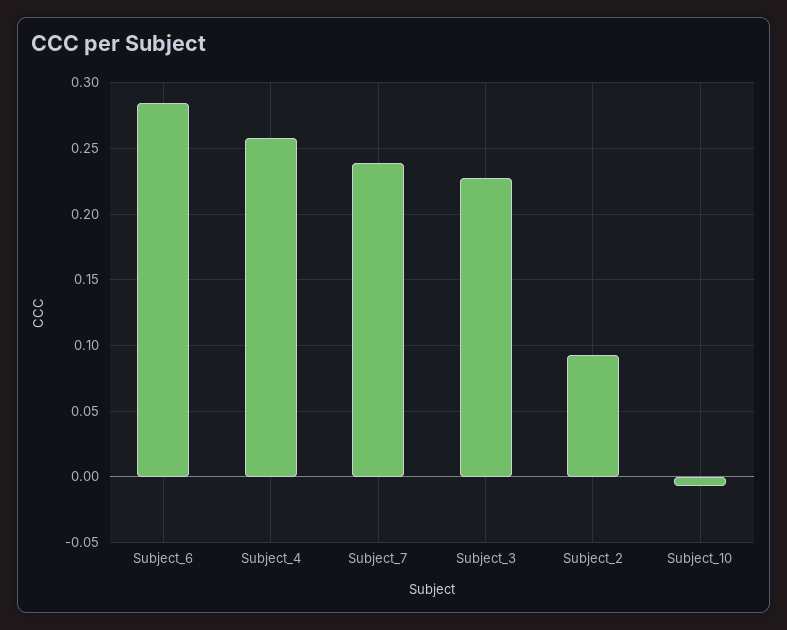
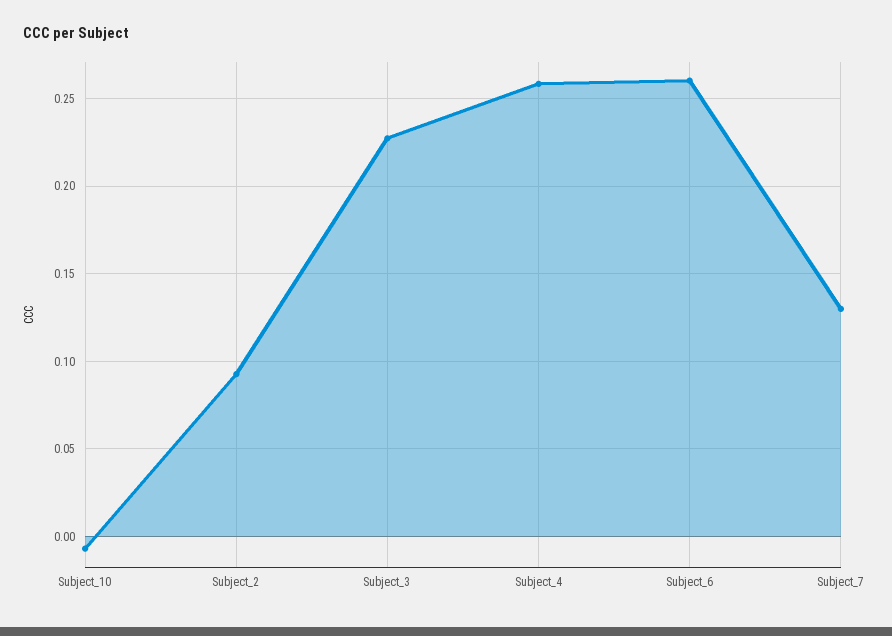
  {
-   "Subject_6": 0.285,
+   "Subject_6": 0.26,
    "Subject_4": 0.26,
-   "Subject_7": 0.24,
+   "Subject_7": 0.13,
    "Subject_3": 0.225,
    "Subject_2": 0.095,
    "Subject_10": -0.005
  }

